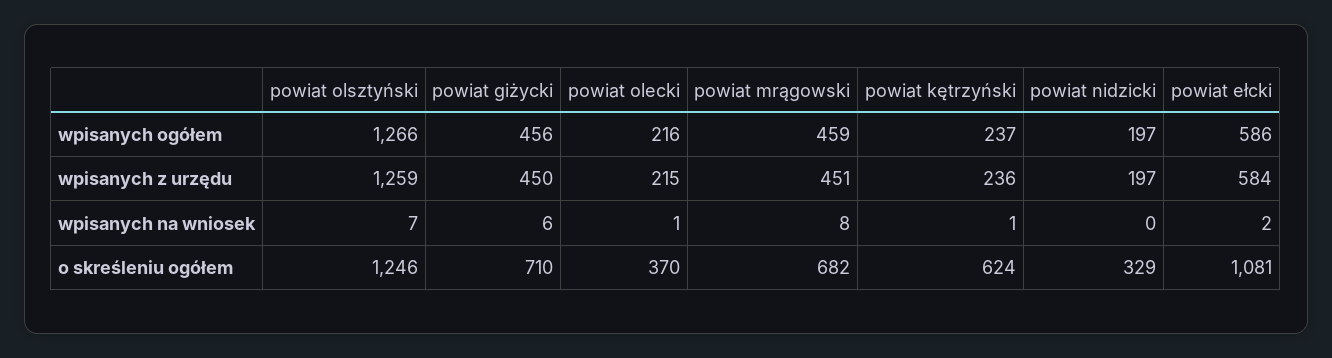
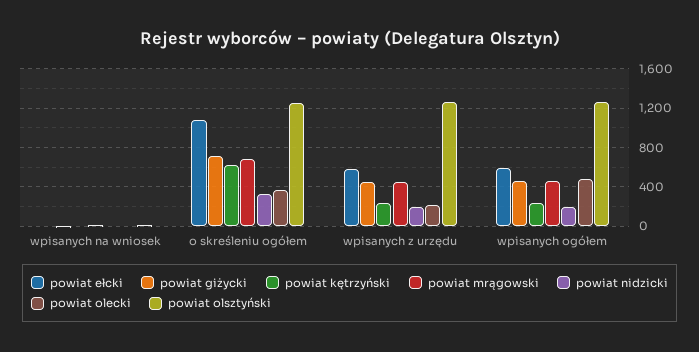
  {
    "powiat olsztyński": {
      "wpisanych ogółem": 1266,
      "wpisanych z urzędu": 1259,
      "wpisanych na wniosek": 7,
      "o skreśleniu ogółem": 1246
    },
    "powiat giżycki": {
      "wpisanych ogółem": 456,
      "wpisanych z urzędu": 450,
      "wpisanych na wniosek": 6,
      "o skreśleniu ogółem": 710
    },
    "powiat olecki": {
-     "wpisanych ogółem": 216,
+     "wpisanych ogółem": 500,
      "wpisanych z urzędu": 215,
      "wpisanych na wniosek": 1,
      "o skreśleniu ogółem": 370
    },
    "powiat mrągowski": {
      "wpisanych ogółem": 459,
      "wpisanych z urzędu": 451,
      "wpisanych na wniosek": 8,
      "o skreśleniu ogółem": 682
    },
    "powiat kętrzyński": {
      "wpisanych ogółem": 237,
      "wpisanych z urzędu": 236,
      "wpisanych na wniosek": 1,
      "o skreśleniu ogółem": 624
    },
    "powiat nidzicki": {
      "wpisanych ogółem": 197,
      "wpisanych z urzędu": 197,
      "wpisanych na wniosek": 0,
      "o skreśleniu ogółem": 329
    },
    "powiat ełcki": {
      "wpisanych ogółem": 586,
      "wpisanych z urzędu": 584,
      "wpisanych na wniosek": 2,
      "o skreśleniu ogółem": 1081
    }
  }

